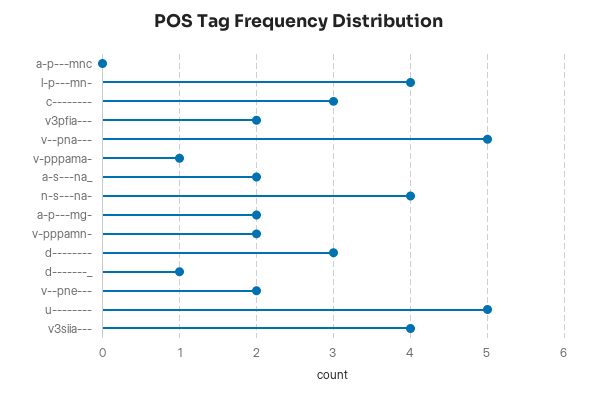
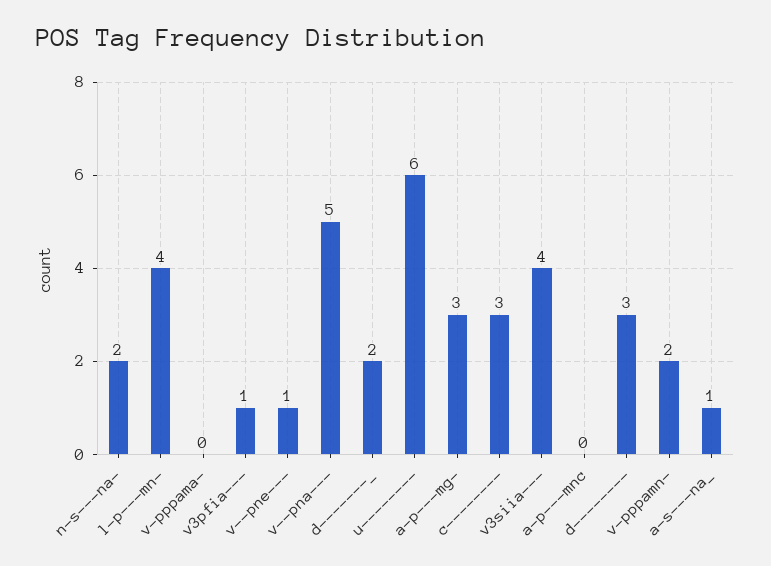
  {
    "a-p---mnc": 0,
    "l-p---mn-": 4,
    "c--------": 3,
-   "v3pfia---": 2,
+   "v3pfia---": 1,
    "v--pna---": 5,
-   "v-pppama-": 1,
+   "v-pppama-": 0,
-   "a-s---na_": 2,
+   "a-s---na_": 1,
-   "n-s---na-": 4,
+   "n-s---na-": 2,
-   "a-p---mg-": 2,
+   "a-p---mg-": 3,
    "v-pppamn-": 2,
    "d--------": 3,
-   "d-------_": 1,
+   "d-------_": 2,
-   "v--pne---": 2,
+   "v--pne---": 1,
-   "u--------": 5,
+   "u--------": 6,
    "v3siia---": 4
  }

